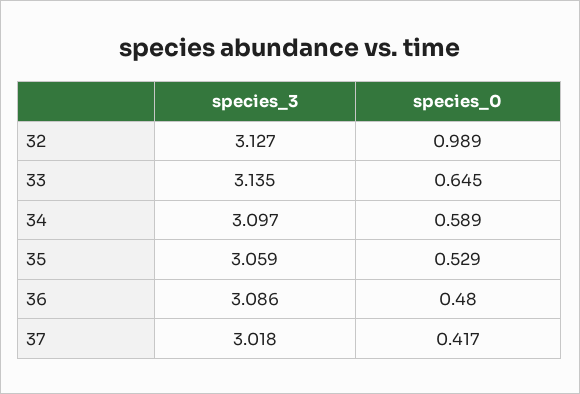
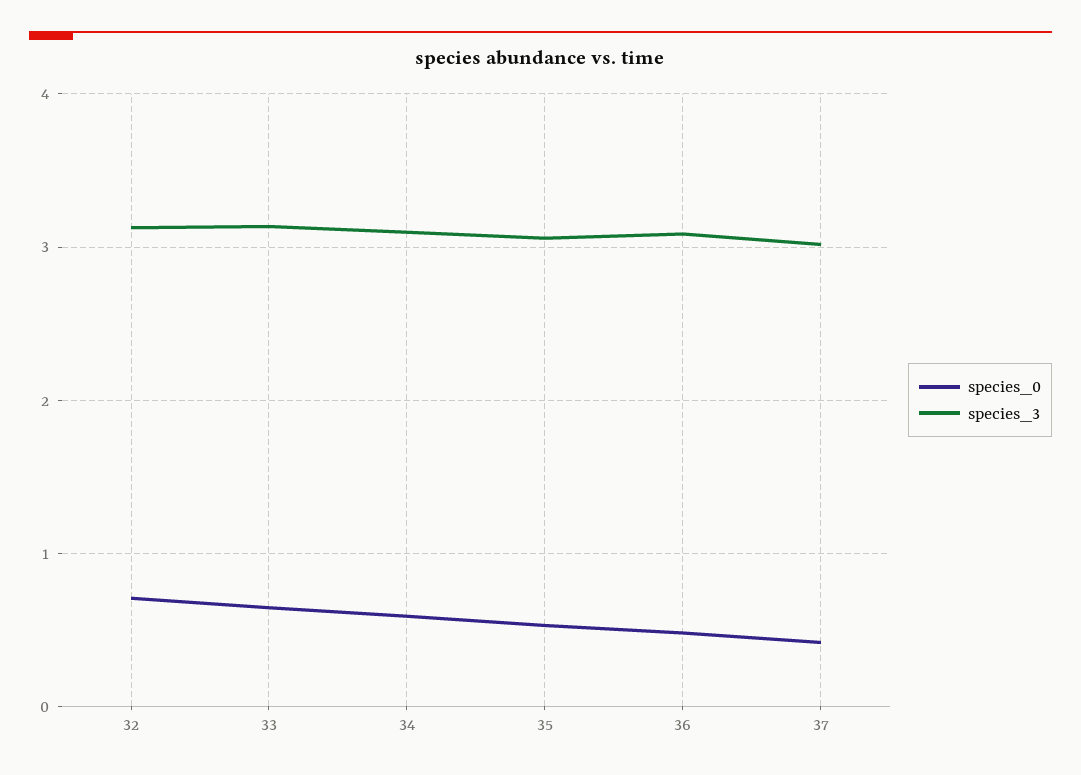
  {
    "species_3": {
      "32": 3.127,
      "33": 3.135,
      "34": 3.097,
      "35": 3.059,
      "36": 3.086,
      "37": 3.018
    },
    "species_0": {
-     "32": 0.989,
+     "32": 0.7,
      "33": 0.645,
      "34": 0.589,
      "35": 0.529,
      "36": 0.48,
      "37": 0.417
    }
  }

